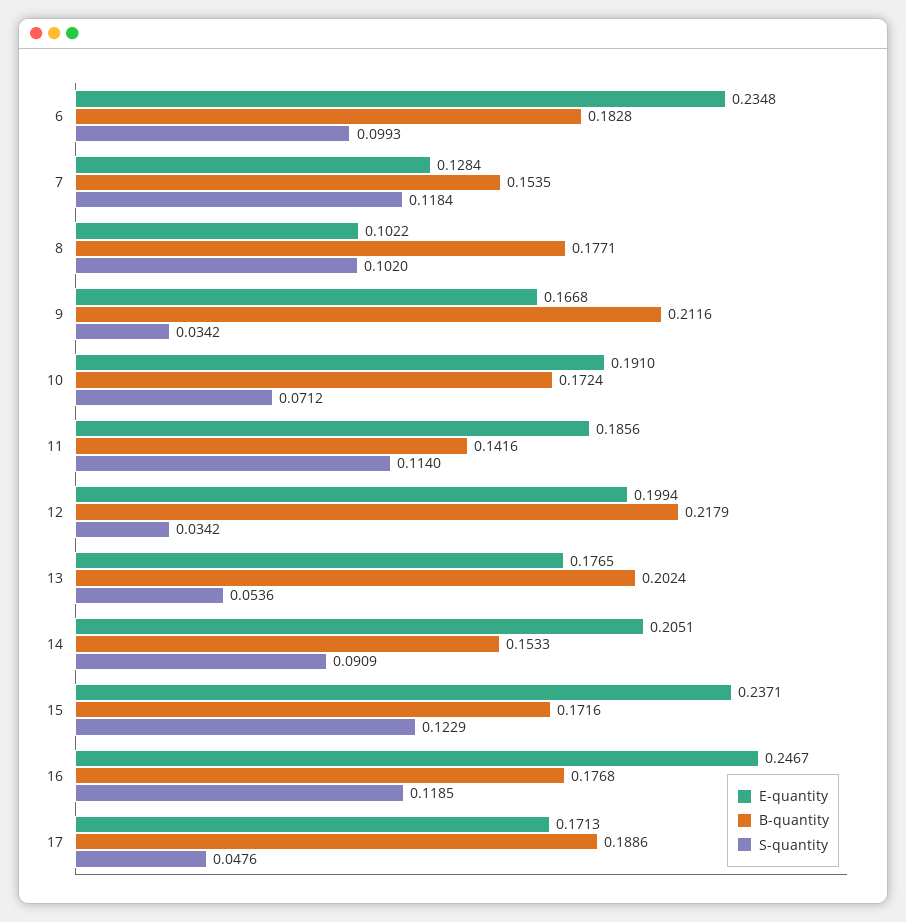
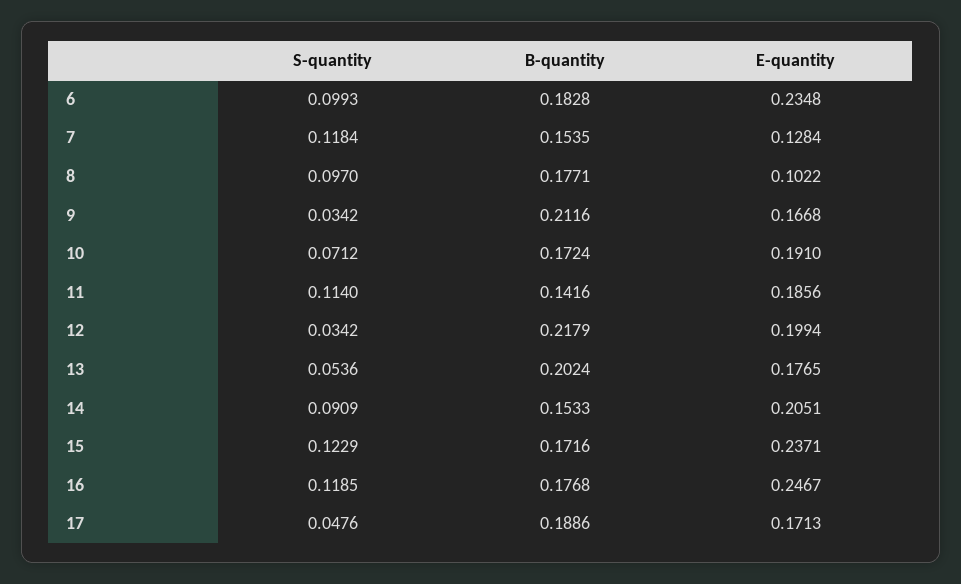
  {
    "E-quantity": {
      "6": 0.2348,
      "7": 0.1284,
      "8": 0.1022,
      "9": 0.1668,
      "10": 0.191,
      "11": 0.1856,
      "12": 0.1994,
      "13": 0.1765,
      "14": 0.2051,
      "15": 0.2371,
      "16": 0.2467,
      "17": 0.1713
    },
    "B-quantity": {
      "6": 0.1828,
      "7": 0.1535,
      "8": 0.1771,
      "9": 0.2116,
      "10": 0.1724,
      "11": 0.1416,
      "12": 0.2179,
      "13": 0.2024,
      "14": 0.1533,
      "15": 0.1716,
      "16": 0.1768,
      "17": 0.1886
    },
    "S-quantity": {
      "6": 0.0993,
      "7": 0.1184,
-     "8": 0.102,
+     "8": 0.097,
      "9": 0.0342,
      "10": 0.0712,
      "11": 0.114,
      "12": 0.0342,
      "13": 0.0536,
      "14": 0.0909,
      "15": 0.1229,
      "16": 0.1185,
      "17": 0.0476
    }
  }

